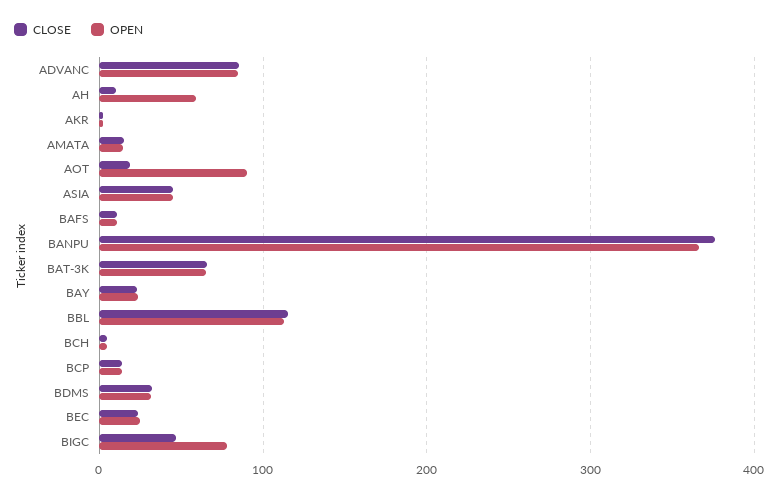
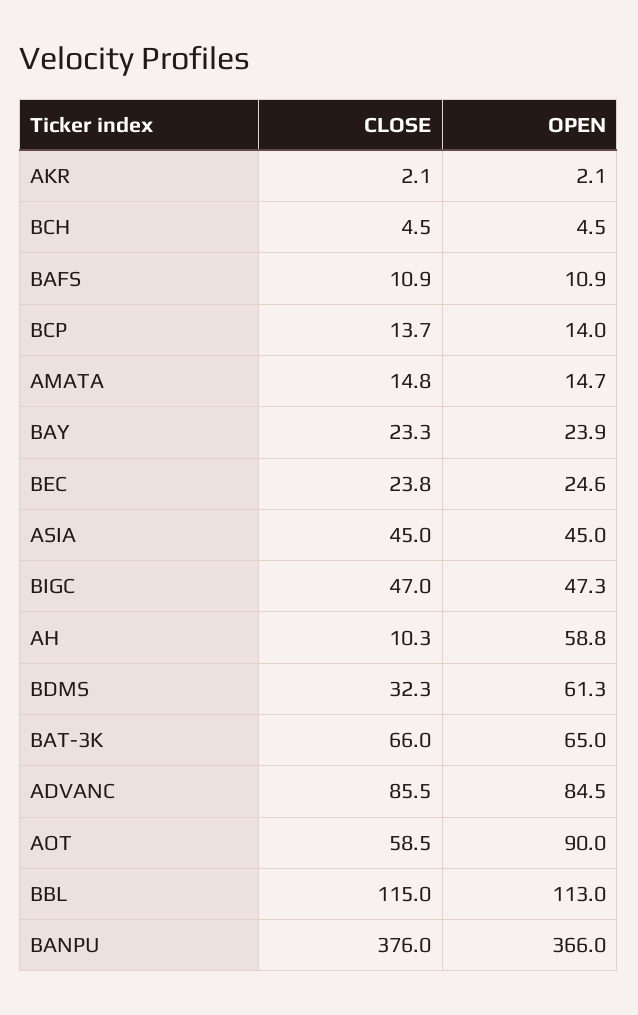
  {
    "CLOSE": {
      "ADVANC": 85.5,
      "AH": 10.3,
      "AKR": 2.1,
      "AMATA": 14.8,
-     "AOT": 20,
+     "AOT": 58.5,
      "ASIA": 45,
      "BAFS": 10.9,
      "BANPU": 376,
      "BAT-3K": 66,
      "BAY": 23.3,
      "BBL": 115,
      "BCH": 4.5,
      "BCP": 13.7,
      "BDMS": 32.3,
      "BEC": 23.8,
      "BIGC": 47
    },
    "OPEN": {
      "ADVANC": 84.5,
      "AH": 58.8,
      "AKR": 2.1,
      "AMATA": 14.7,
      "AOT": 90,
      "ASIA": 45,
      "BAFS": 10.9,
      "BANPU": 366,
      "BAT-3K": 65,
      "BAY": 23.9,
      "BBL": 113,
      "BCH": 4.5,
      "BCP": 14,
-     "BDMS": 30,
+     "BDMS": 61.3,
      "BEC": 24.6,
-     "BIGC": 80
+     "BIGC": 47.3
    }
  }

